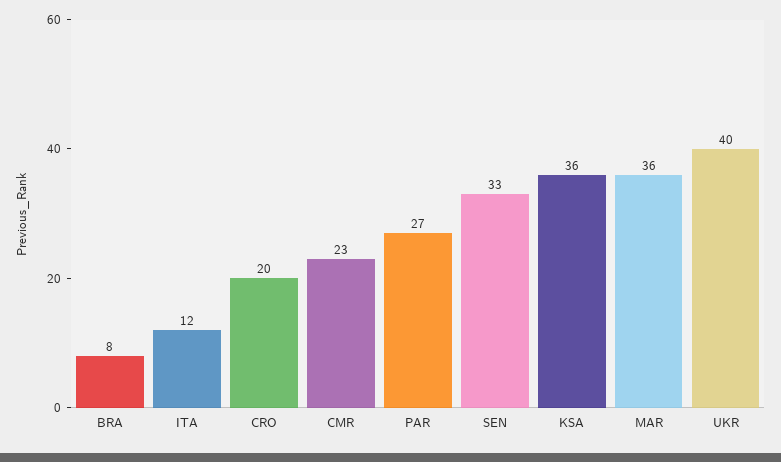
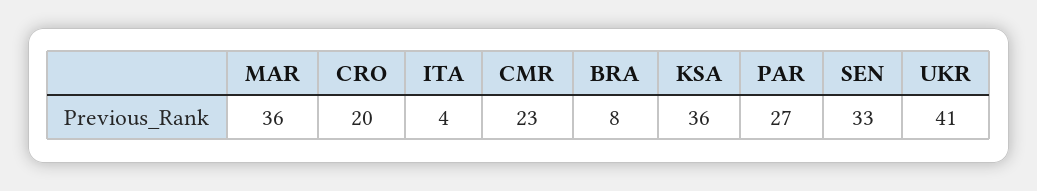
  {
    "BRA": 8,
-   "ITA": 12,
+   "ITA": 4,
    "CRO": 20,
    "CMR": 23,
    "PAR": 27,
    "SEN": 33,
    "KSA": 36,
    "MAR": 36,
-   "UKR": 40
+   "UKR": 41
  }

